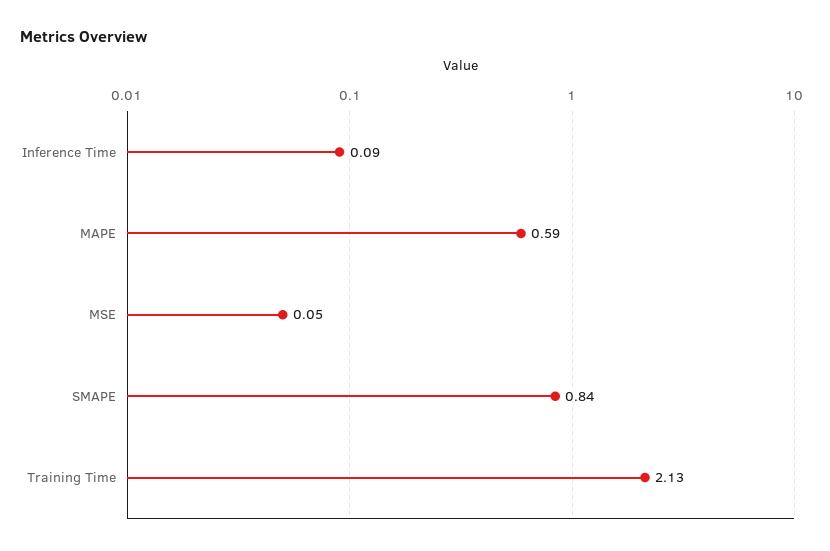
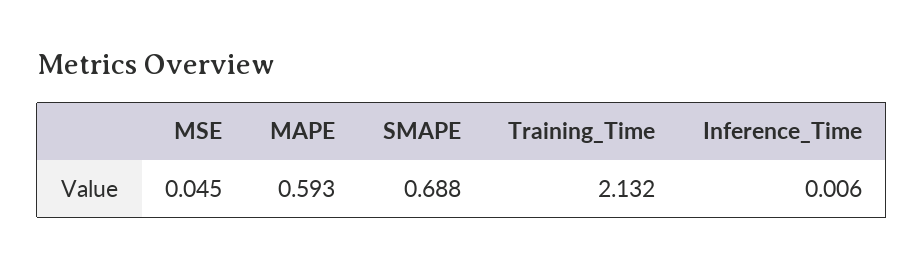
  {
-   "Inference Time": 0.09,
+   "Inference Time": 0.006,
    "MAPE": 0.593,
    "MSE": 0.045,
-   "SMAPE": 0.84,
+   "SMAPE": 0.688,
    "Training Time": 2.132
  }

